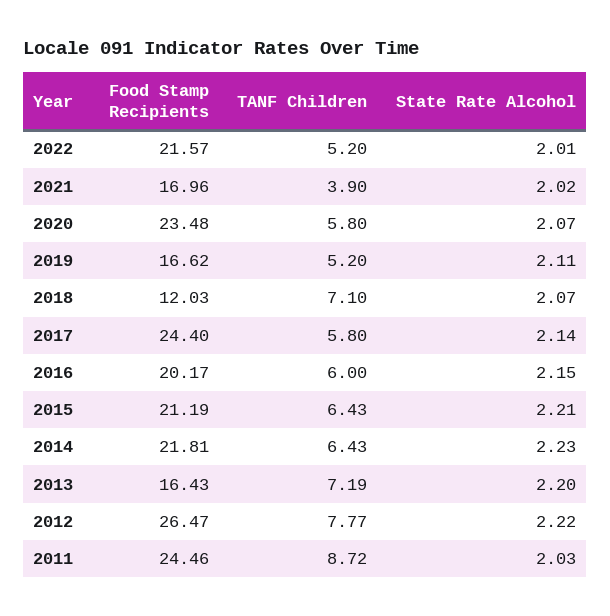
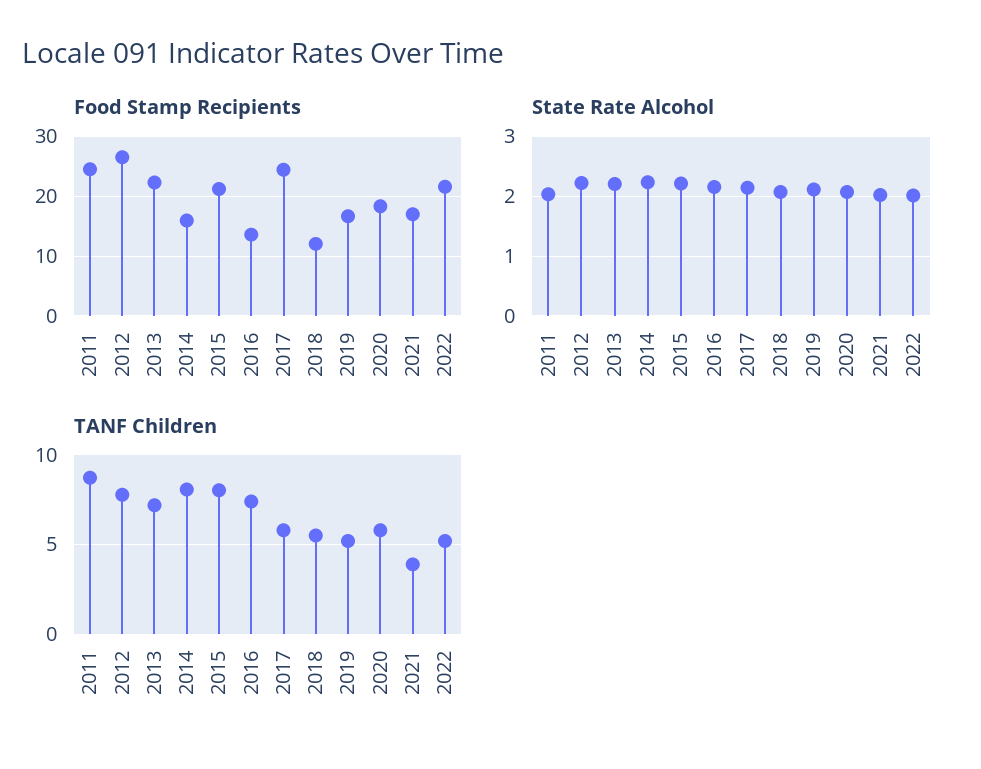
  {
    "Food Stamp Recipients": {
      "2022": 21.57,
      "2021": 16.96,
-     "2020": 23.48,
+     "2020": 18,
      "2019": 16.62,
      "2018": 12.03,
      "2017": 24.4,
-     "2016": 20.17,
+     "2016": 14,
      "2015": 21.19,
-     "2014": 21.81,
+     "2014": 16,
-     "2013": 16.43,
+     "2013": 22,
      "2012": 26.47,
      "2011": 24.46
    },
    "TANF Children": {
      "2022": 5.2,
      "2021": 3.9,
      "2020": 5.8,
      "2019": 5.2,
-     "2018": 7.1,
+     "2018": 5.5,
      "2017": 5.8,
-     "2016": 6,
+     "2016": 7.5,
-     "2015": 6.43,
+     "2015": 8,
-     "2014": 6.43,
+     "2014": 8,
      "2013": 7.19,
      "2012": 7.77,
      "2011": 8.72
    },
    "State Rate Alcohol": {
      "2022": 2.01,
      "2021": 2.02,
      "2020": 2.07,
      "2019": 2.11,
      "2018": 2.07,
      "2017": 2.14,
      "2016": 2.15,
      "2015": 2.21,
      "2014": 2.23,
      "2013": 2.2,
      "2012": 2.22,
      "2011": 2.03
    }
  }

